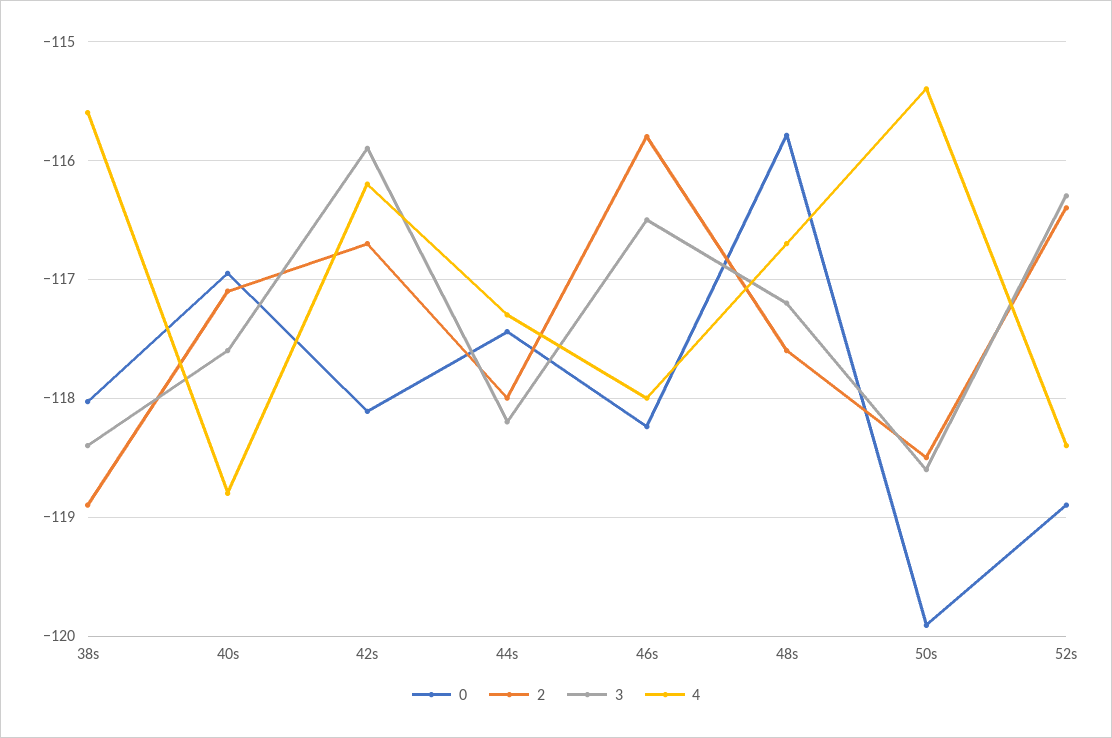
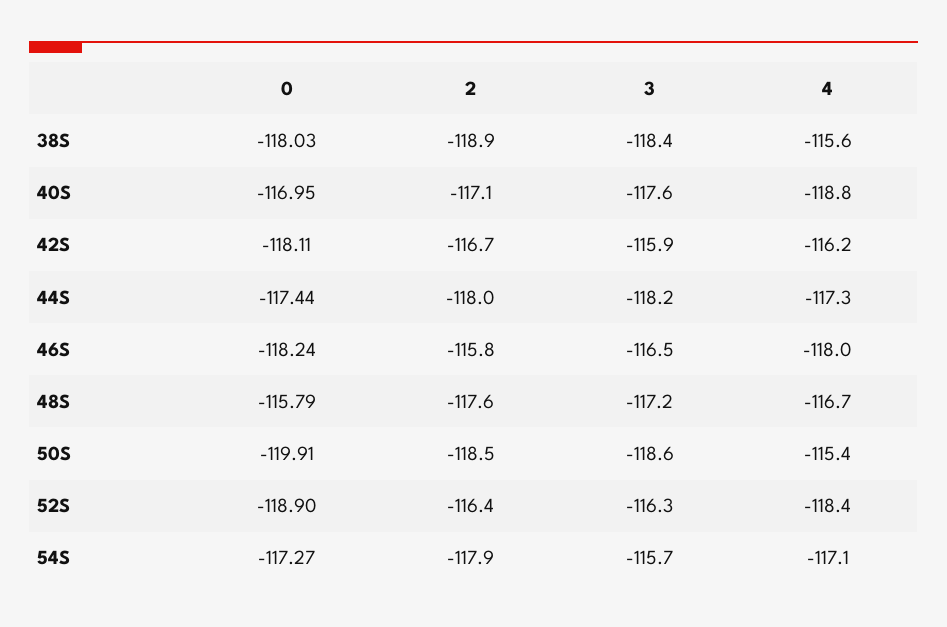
  {
    "0": {
      "38s": -118.03,
      "40s": -116.95,
      "42s": -118.11,
      "44s": -117.44,
      "46s": -118.24,
      "48s": -115.79,
      "50s": -119.91,
-     "52s": -118.9
+     "52s": -118.9,
+     "54S": -117.27
    },
    "2": {
      "38s": -118.9,
      "40s": -117.1,
      "42s": -116.7,
      "44s": -118,
      "46s": -115.8,
      "48s": -117.6,
      "50s": -118.5,
-     "52s": -116.4
+     "52s": -116.4,
+     "54S": -117.9
    },
    "3": {
      "38s": -118.4,
      "40s": -117.6,
      "42s": -115.9,
      "44s": -118.2,
      "46s": -116.5,
      "48s": -117.2,
      "50s": -118.6,
-     "52s": -116.3
+     "52s": -116.3,
+     "54S": -115.7
    },
    "4": {
      "38s": -115.6,
      "40s": -118.8,
      "42s": -116.2,
      "44s": -117.3,
      "46s": -118,
      "48s": -116.7,
      "50s": -115.4,
-     "52s": -118.4
+     "52s": -118.4,
+     "54S": -117.1
    }
  }

